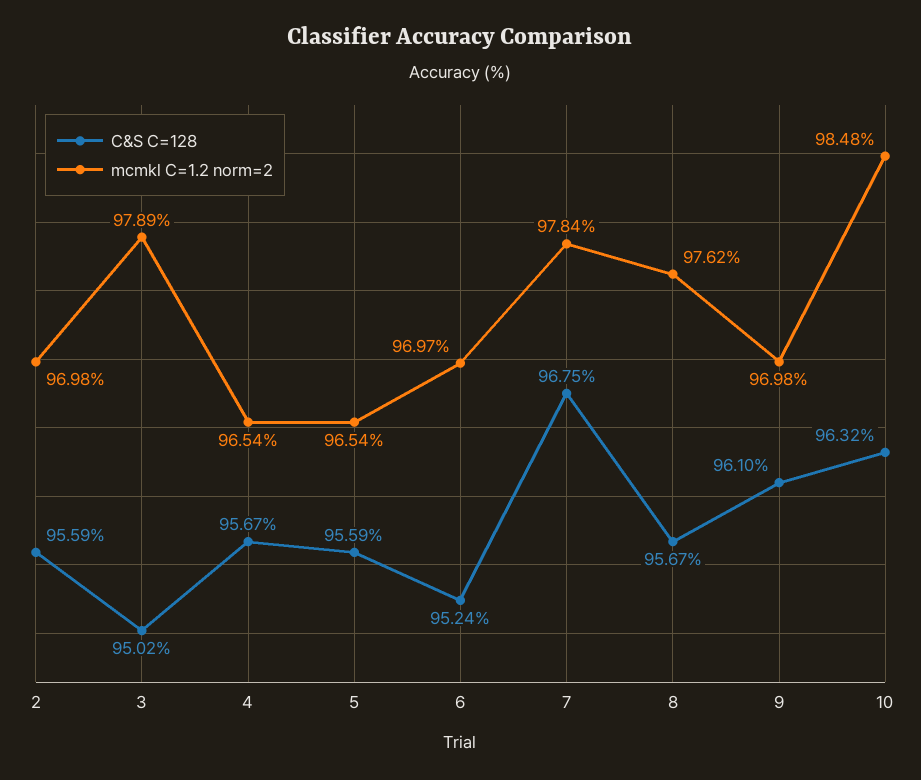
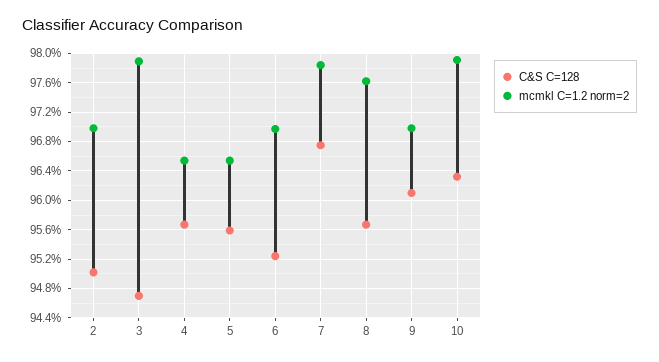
  {
    "C&S C=128": {
-     "2": 95.59,
+     "2": 95,
-     "3": 95.02,
+     "3": 94.7,
      "4": 95.67,
      "5": 95.59,
      "6": 95.24,
      "7": 96.75,
      "8": 95.67,
      "9": 96.1,
      "10": 96.32
    },
    "mcmkl C=1.2 norm=2": {
      "2": 96.98,
      "3": 97.89,
      "4": 96.54,
      "5": 96.54,
      "6": 96.97,
      "7": 97.84,
      "8": 97.62,
      "9": 96.98,
-     "10": 98.48
+     "10": 97.9
    }
  }

